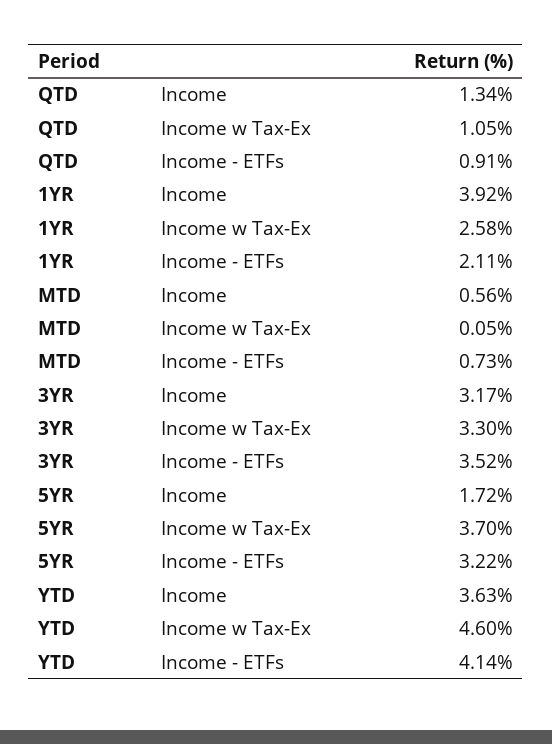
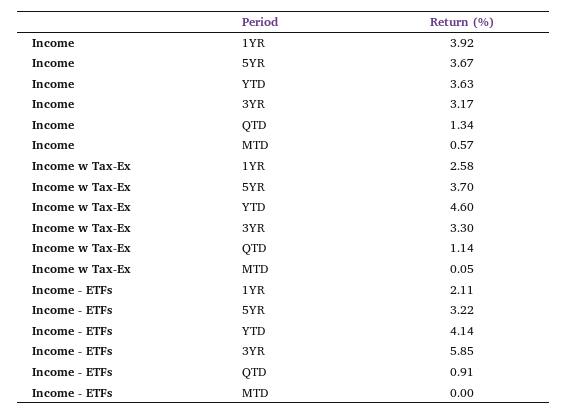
  {
    "QTD": {
      "Income": 1.34,
-     "Income w Tax-Ex": 1.05,
+     "Income w Tax-Ex": 1.14,
      "Income - ETFs": 0.91
    },
    "1YR": {
      "Income": 3.92,
      "Income w Tax-Ex": 2.58,
      "Income - ETFs": 2.11
    },
    "MTD": {
-     "Income": 0.56,
+     "Income": 0.57,
      "Income w Tax-Ex": 0.05,
-     "Income - ETFs": 0.73
+     "Income - ETFs": 0
    },
    "3YR": {
      "Income": 3.17,
      "Income w Tax-Ex": 3.3,
-     "Income - ETFs": 3.52
+     "Income - ETFs": 5.85
    },
    "5YR": {
-     "Income": 1.72,
+     "Income": 3.67,
      "Income w Tax-Ex": 3.7,
      "Income - ETFs": 3.22
    },
    "YTD": {
      "Income": 3.63,
      "Income w Tax-Ex": 4.6,
      "Income - ETFs": 4.14
    }
  }

